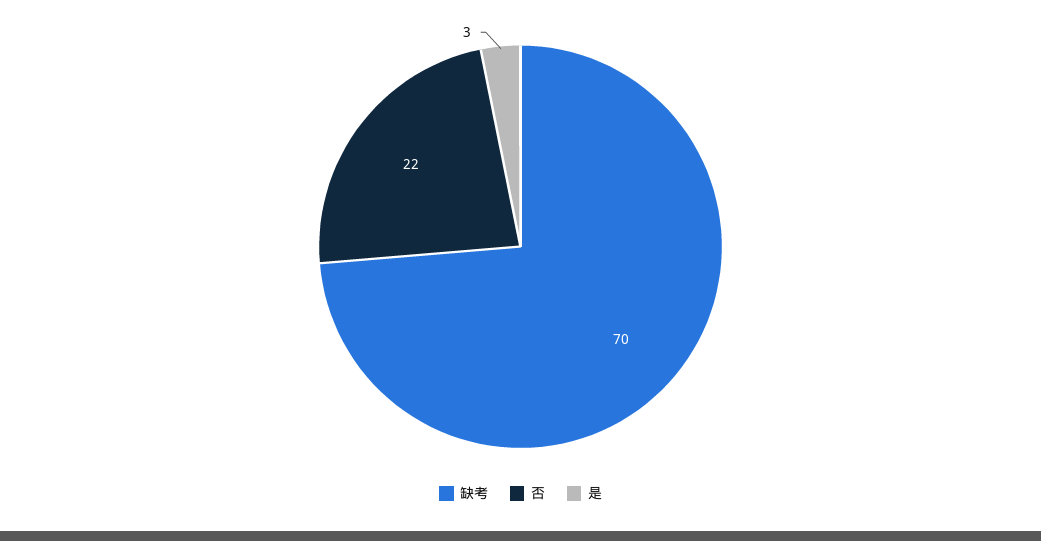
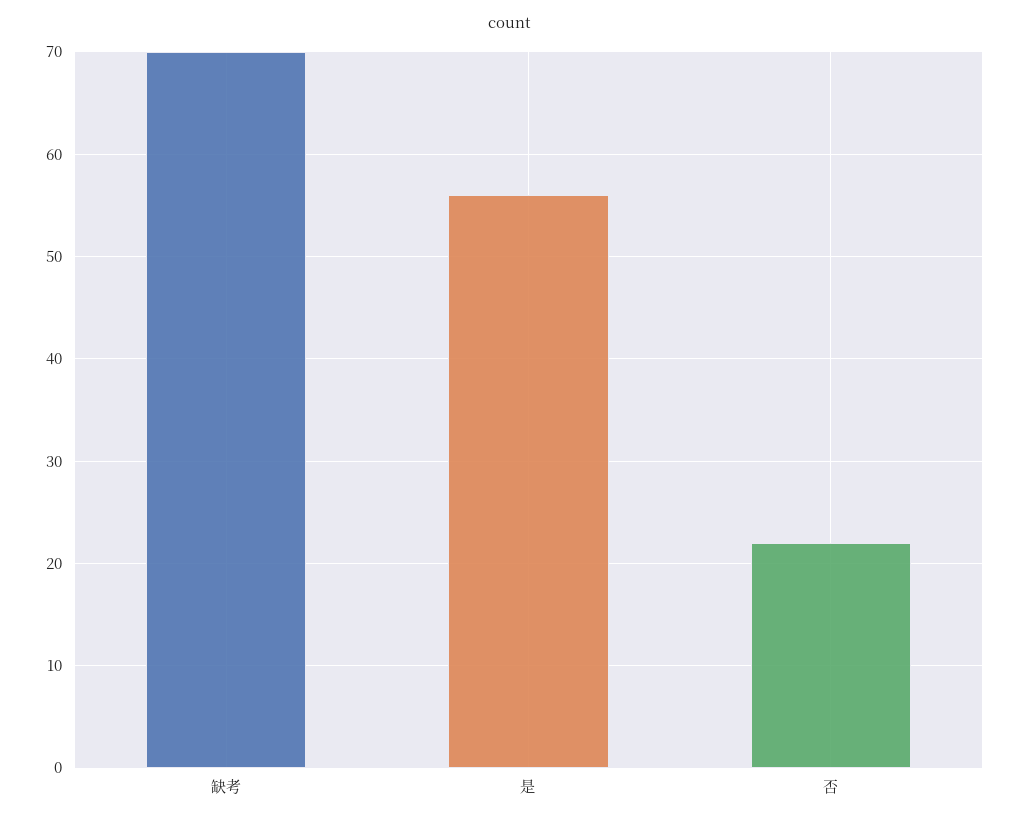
  {
    "缺考": 70,
    "否": 22,
-   "是": 3
+   "是": 56
  }

